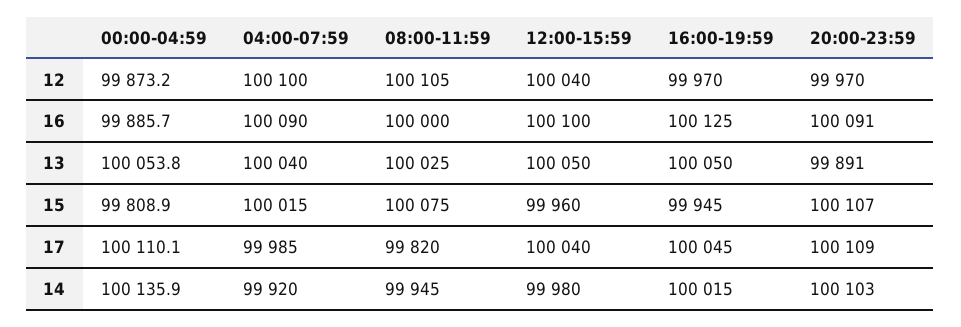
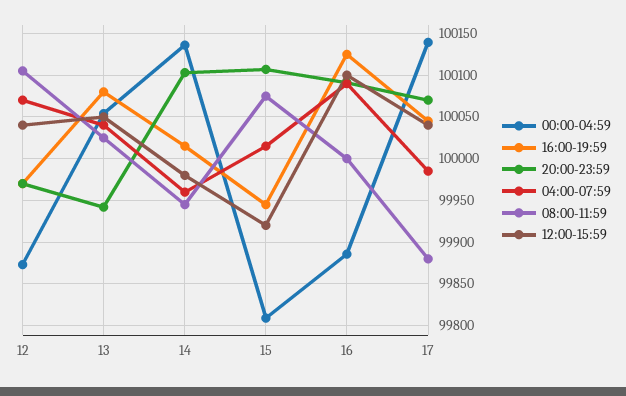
  {
    "00:00-04:59": {
      "12": 99873.2,
      "16": 99885.7,
      "13": 100053.8,
      "15": 99808.9,
-     "17": 100110.1,
+     "17": 100140,
      "14": 100135.9
    },
    "04:00-07:59": {
-     "12": 100100,
+     "12": 100070,
      "16": 100090,
      "13": 100040,
      "15": 100015,
      "17": 99985,
-     "14": 99920
+     "14": 99960
    },
    "08:00-11:59": {
      "12": 100105,
      "16": 100000,
      "13": 100025,
      "15": 100075,
-     "17": 99820,
+     "17": 99880,
      "14": 99945
    },
    "12:00-15:59": {
      "12": 100040,
      "16": 100100,
      "13": 100050,
-     "15": 99960,
+     "15": 99920,
      "17": 100040,
      "14": 99980
    },
    "16:00-19:59": {
      "12": 99970,
      "16": 100125,
-     "13": 100050,
+     "13": 100080,
      "15": 99945,
      "17": 100045,
      "14": 100015
    },
    "20:00-23:59": {
      "12": 99970,
      "16": 100091,
-     "13": 99891,
+     "13": 99940,
      "15": 100107,
-     "17": 100109,
+     "17": 100070,
      "14": 100103
    }
  }

